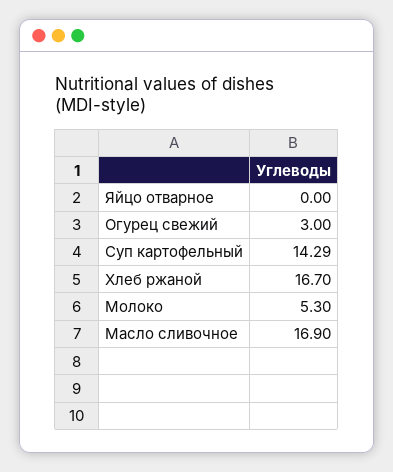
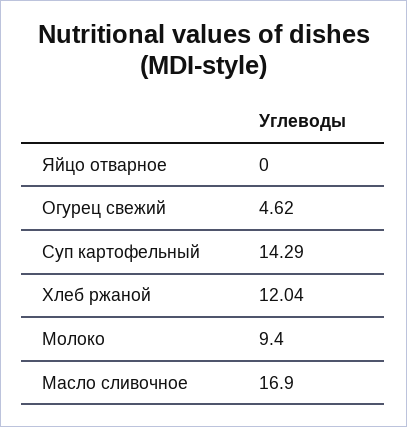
  {
    "Яйцо отварное": 0,
-   "Огурец свежий": 3,
+   "Огурец свежий": 4.62,
    "Суп картофельный": 14.29,
-   "Хлеб ржаной": 16.7,
+   "Хлеб ржаной": 12.04,
-   "Молоко": 5.3,
+   "Молоко": 9.4,
    "Масло сливочное": 16.9
  }

